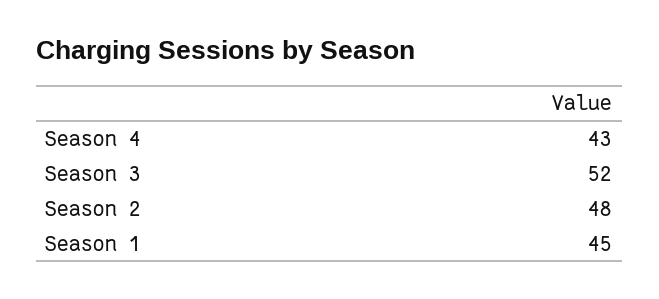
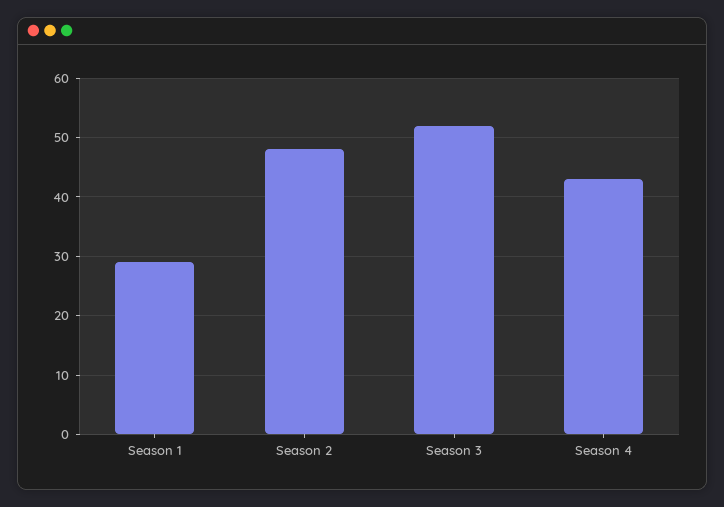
  {
    "Season 4": 43,
    "Season 3": 52,
    "Season 2": 48,
-   "Season 1": 45
+   "Season 1": 30
  }

